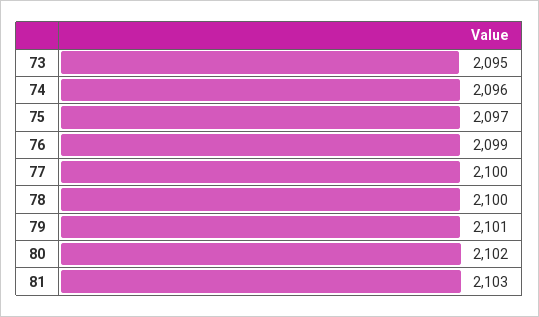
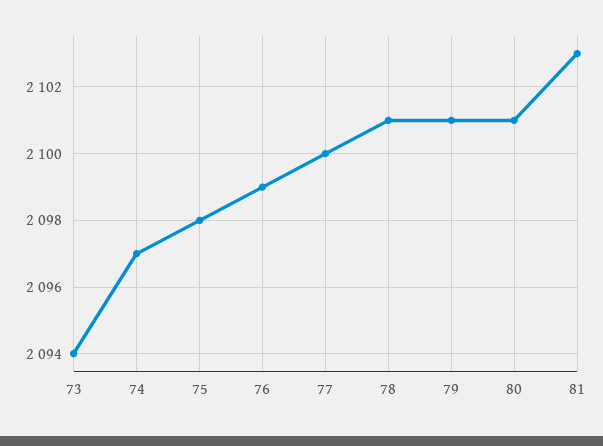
  {
-   "73": 2095,
+   "73": 2094,
-   "74": 2096,
+   "74": 2097,
-   "75": 2097,
+   "75": 2098,
    "76": 2099,
    "77": 2100,
-   "78": 2100,
+   "78": 2101,
    "79": 2101,
-   "80": 2102,
+   "80": 2101,
    "81": 2103
  }

